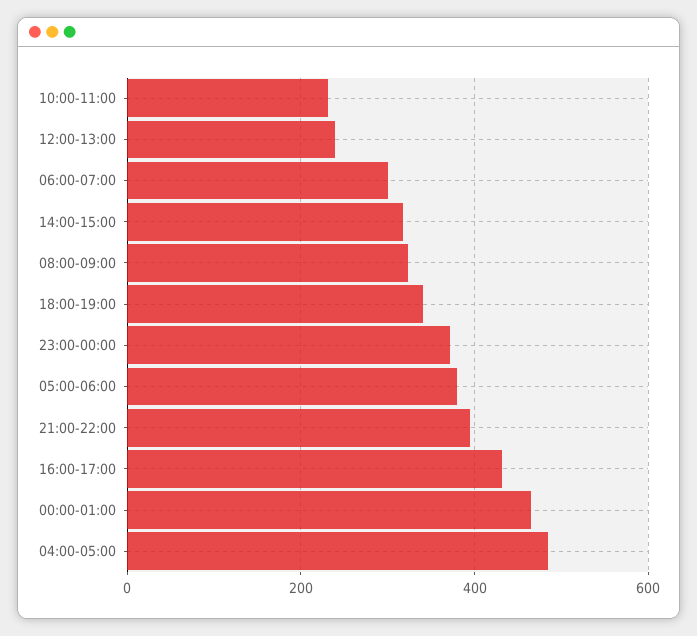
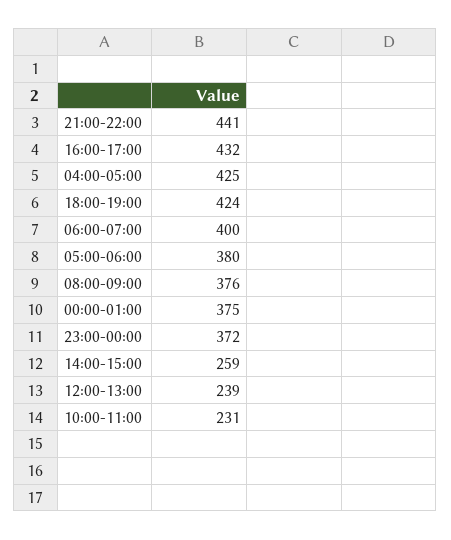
  {
    "10:00-11:00": 231,
    "12:00-13:00": 239,
-   "06:00-07:00": 300,
+   "06:00-07:00": 400,
-   "14:00-15:00": 320,
+   "14:00-15:00": 259,
-   "08:00-09:00": 320,
+   "08:00-09:00": 376,
-   "18:00-19:00": 340,
+   "18:00-19:00": 424,
    "23:00-00:00": 372,
    "05:00-06:00": 380,
-   "21:00-22:00": 400,
+   "21:00-22:00": 441,
    "16:00-17:00": 432,
-   "00:00-01:00": 460,
+   "00:00-01:00": 375,
-   "04:00-05:00": 480
+   "04:00-05:00": 425
  }

